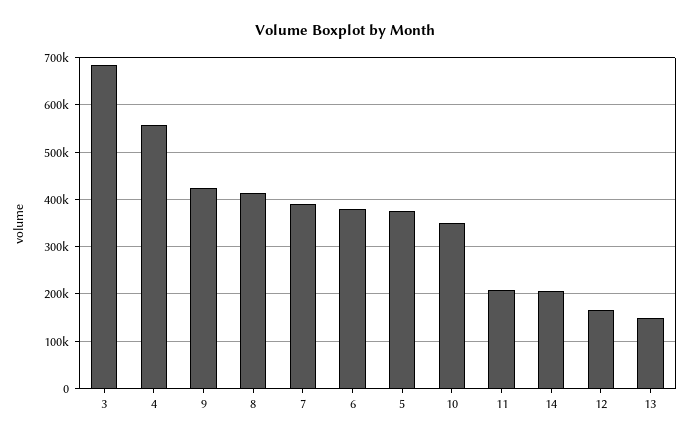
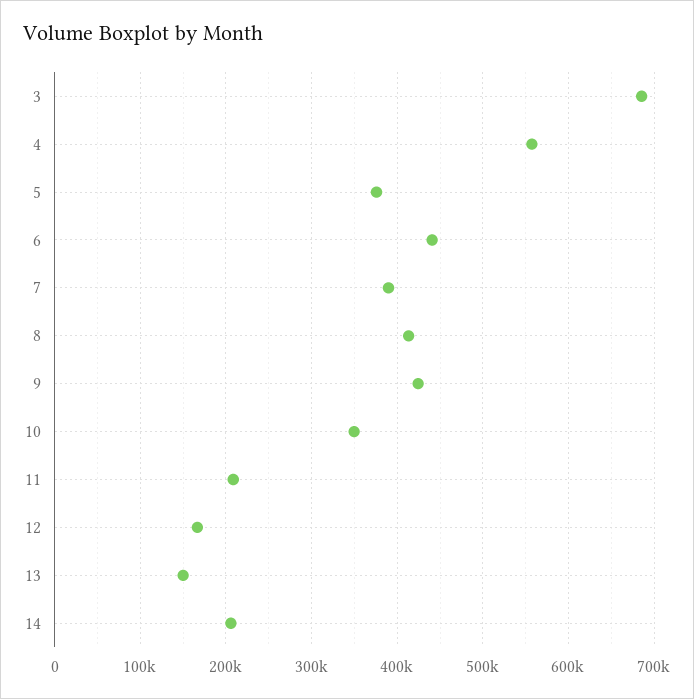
  {
    "3": 690000,
    "4": 560000,
    "9": 420000,
    "8": 410000,
    "7": 390000,
-   "6": 380000,
+   "6": 440000,
    "5": 380000,
    "10": 350000,
    "11": 210000,
    "14": 210000,
    "12": 170000,
    "13": 150000
  }

